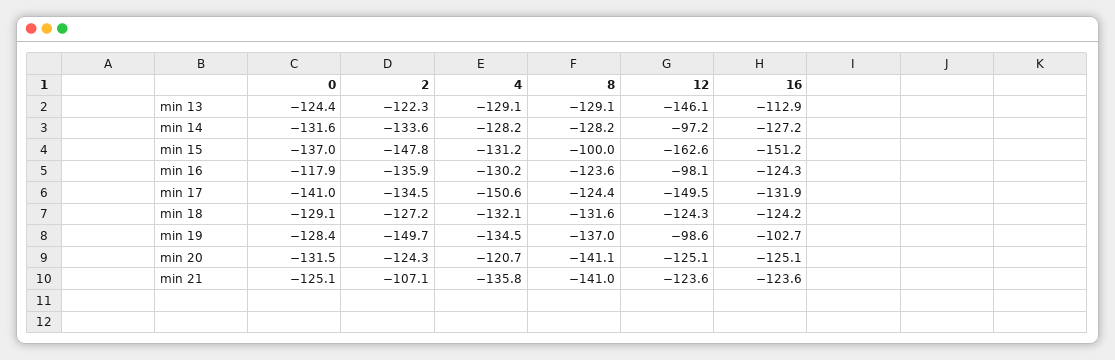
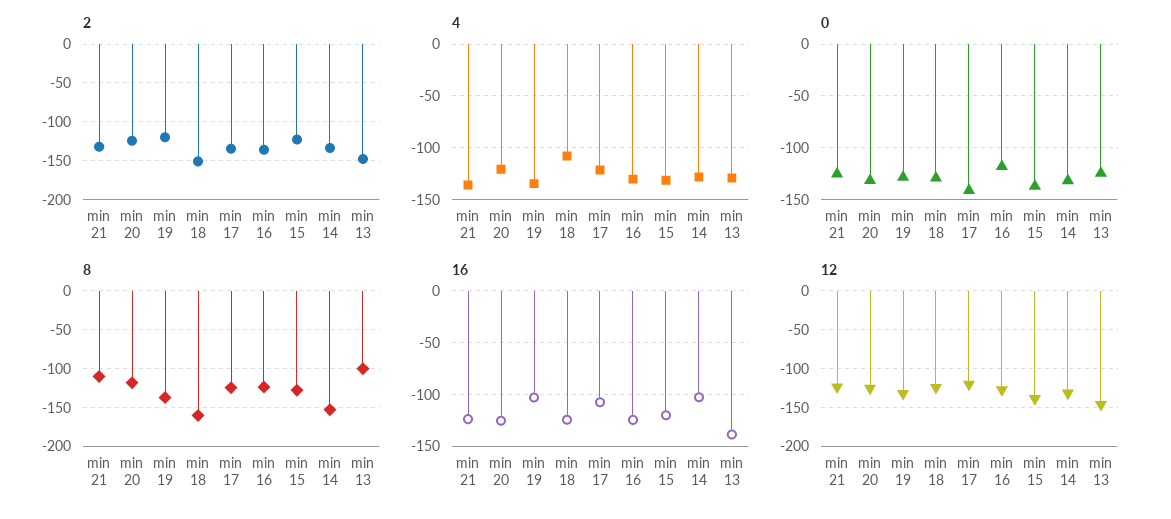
  {
    "0": {
      "min 13": -124.4,
      "min 14": -131.6,
      "min 15": -137,
      "min 16": -117.9,
      "min 17": -141,
      "min 18": -129.1,
      "min 19": -128.4,
      "min 20": -131.5,
      "min 21": -125.1
    },
    "2": {
-     "min 13": -122.3,
+     "min 13": -150,
      "min 14": -133.6,
-     "min 15": -147.8,
+     "min 15": -120,
      "min 16": -135.9,
      "min 17": -134.5,
-     "min 18": -127.2,
+     "min 18": -150,
-     "min 19": -149.7,
+     "min 19": -120,
      "min 20": -124.3,
-     "min 21": -107.1
+     "min 21": -130
    },
    "4": {
      "min 13": -129.1,
      "min 14": -128.2,
      "min 15": -131.2,
      "min 16": -130.2,
-     "min 17": -150.6,
+     "min 17": -120,
-     "min 18": -132.1,
+     "min 18": -110,
      "min 19": -134.5,
      "min 20": -120.7,
      "min 21": -135.8
    },
    "8": {
-     "min 13": -129.1,
+     "min 13": -100,
-     "min 14": -128.2,
+     "min 14": -150,
-     "min 15": -100,
+     "min 15": -130,
      "min 16": -123.6,
      "min 17": -124.4,
-     "min 18": -131.6,
+     "min 18": -160,
      "min 19": -137,
-     "min 20": -141.1,
+     "min 20": -120,
-     "min 21": -141
+     "min 21": -110
    },
    "12": {
      "min 13": -146.1,
-     "min 14": -97.2,
+     "min 14": -130,
-     "min 15": -162.6,
+     "min 15": -140,
-     "min 16": -98.1,
+     "min 16": -130,
-     "min 17": -149.5,
+     "min 17": -120,
      "min 18": -124.3,
-     "min 19": -98.6,
+     "min 19": -130,
      "min 20": -125.1,
      "min 21": -123.6
    },
    "16": {
-     "min 13": -112.9,
+     "min 13": -140,
-     "min 14": -127.2,
+     "min 14": -100,
-     "min 15": -151.2,
+     "min 15": -120,
      "min 16": -124.3,
-     "min 17": -131.9,
+     "min 17": -110,
      "min 18": -124.2,
      "min 19": -102.7,
      "min 20": -125.1,
      "min 21": -123.6
    }
  }

